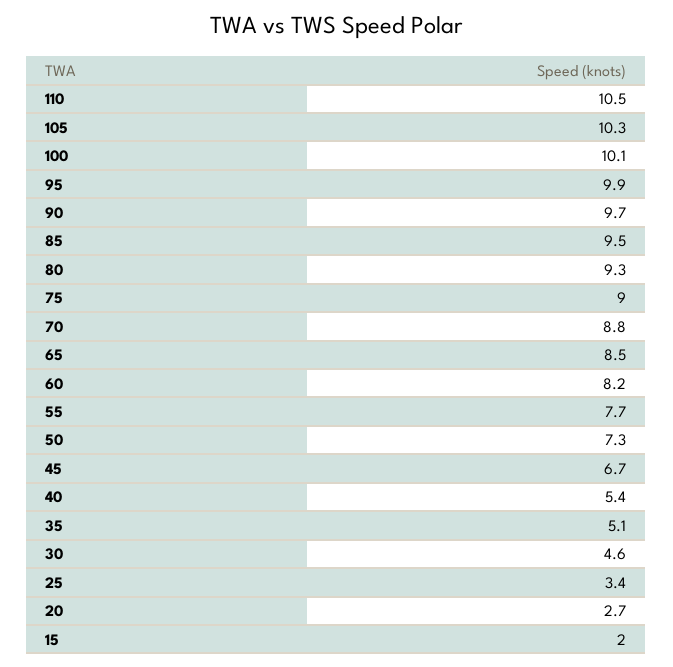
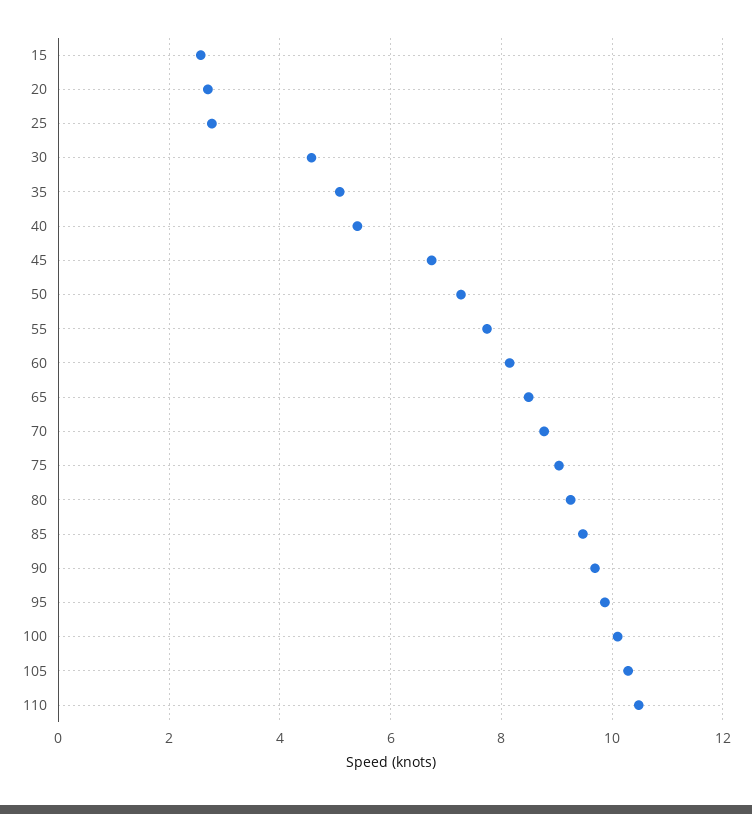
  {
    "110": 10.5,
    "105": 10.3,
    "100": 10.1,
    "95": 9.9,
    "90": 9.7,
    "85": 9.5,
    "80": 9.3,
    "75": 9,
    "70": 8.8,
    "65": 8.5,
    "60": 8.2,
    "55": 7.7,
    "50": 7.3,
    "45": 6.7,
    "40": 5.4,
    "35": 5.1,
    "30": 4.6,
-   "25": 3.4,
+   "25": 2.8,
    "20": 2.7,
-   "15": 2
+   "15": 2.6
  }

